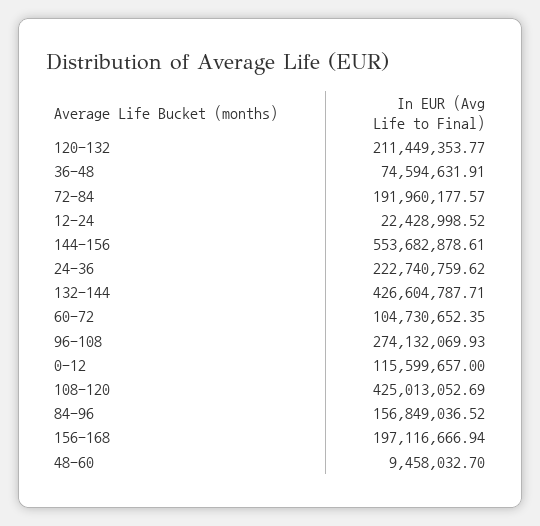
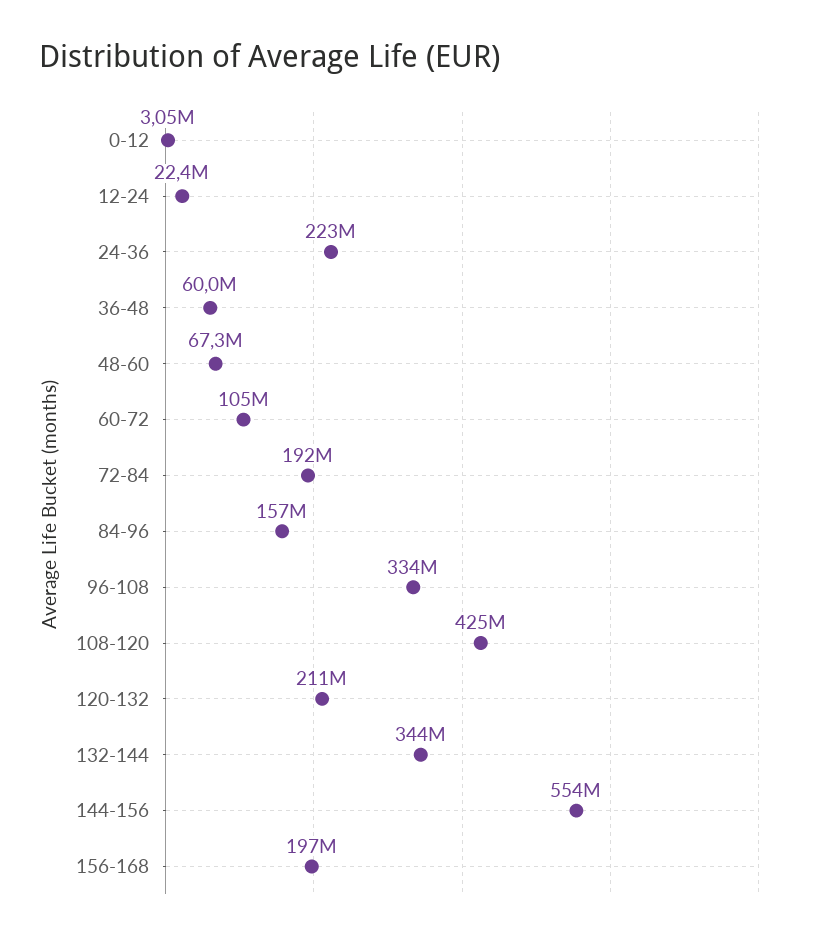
  {
    "120-132": 211449353.77,
-   "36-48": 74594631.91,
+   "36-48": 60000000,
    "72-84": 191960177.57,
    "12-24": 22428998.52,
    "144-156": 553682878.61,
    "24-36": 222740759.62,
-   "132-144": 426604787.71,
+   "132-144": 344000000,
    "60-72": 104730652.35,
-   "96-108": 274132069.93,
+   "96-108": 334000000,
-   "0-12": 115599657,
+   "0-12": 3050000,
    "108-120": 425013052.69,
    "84-96": 156849036.52,
    "156-168": 197116666.94,
-   "48-60": 9458032.7
+   "48-60": 67300000
  }

